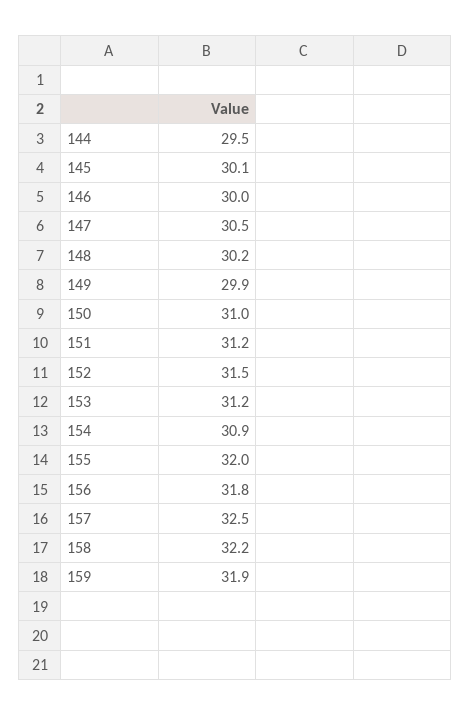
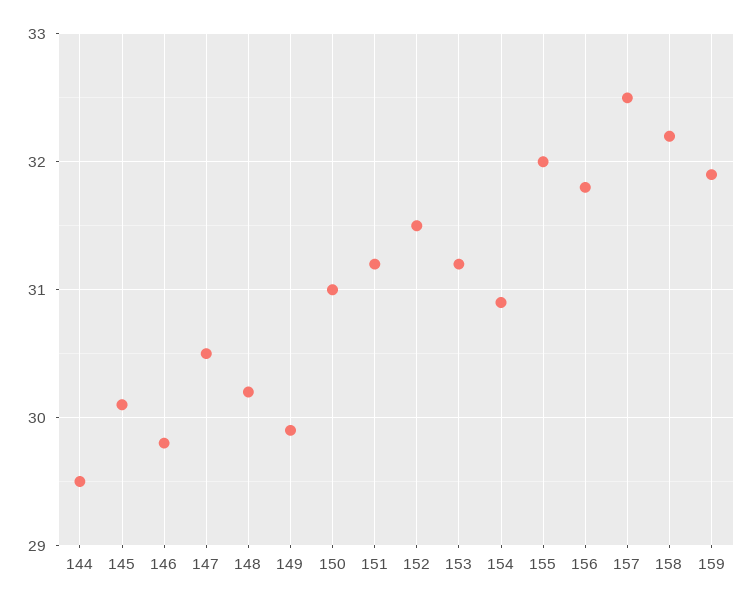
  {
    "144": 29.5,
    "145": 30.1,
-   "146": 30,
+   "146": 29.8,
    "147": 30.5,
    "148": 30.2,
    "149": 29.9,
    "150": 31,
    "151": 31.2,
    "152": 31.5,
    "153": 31.2,
    "154": 30.9,
    "155": 32,
    "156": 31.8,
    "157": 32.5,
    "158": 32.2,
    "159": 31.9
  }

